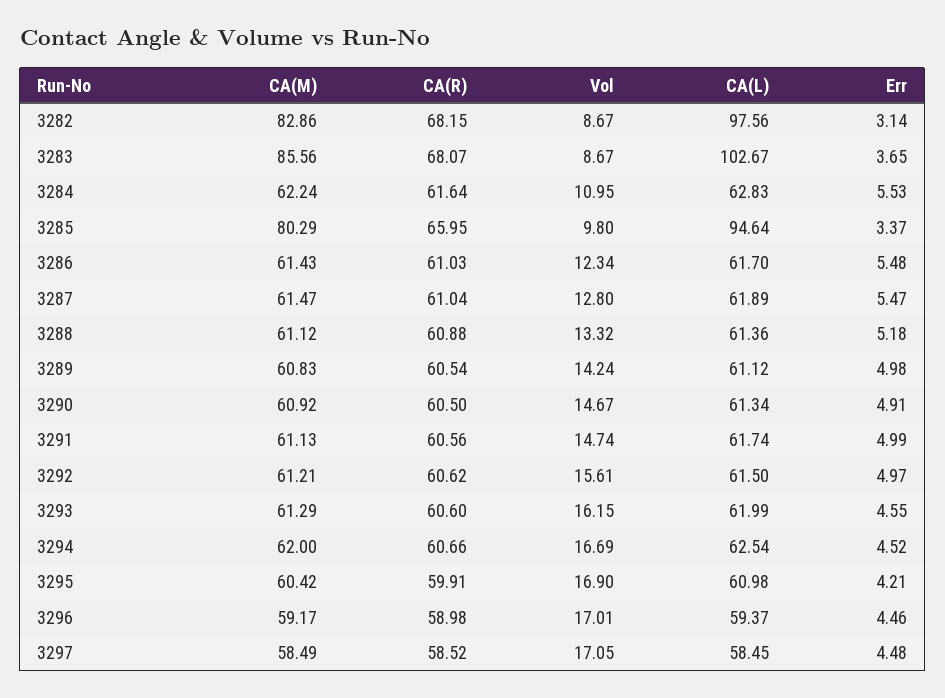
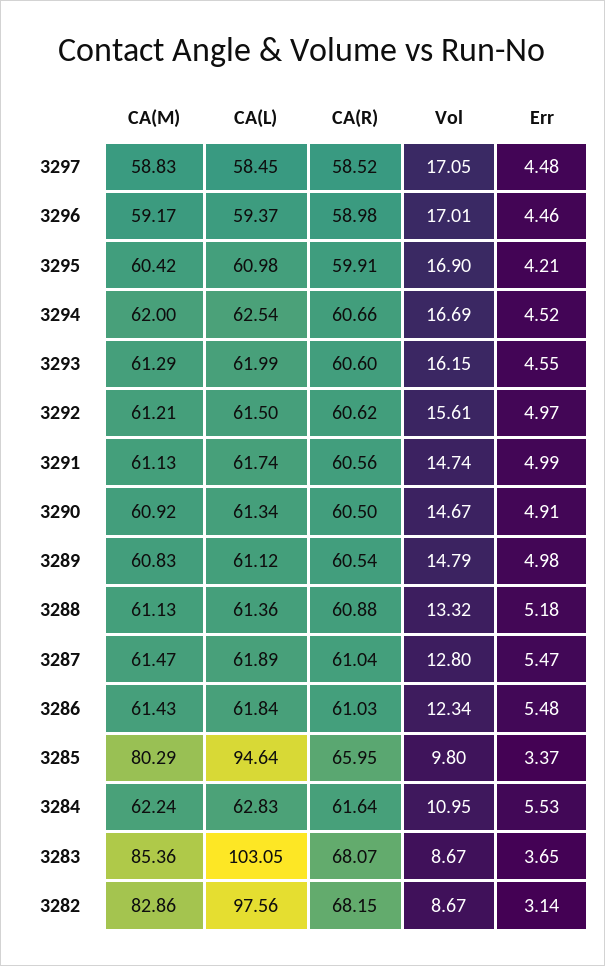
  {
    "CA(M)": {
      "3282": 82.86,
-     "3283": 85.56,
+     "3283": 85.36,
      "3284": 62.24,
      "3285": 80.29,
      "3286": 61.43,
      "3287": 61.47,
-     "3288": 61.12,
+     "3288": 61.13,
      "3289": 60.83,
      "3290": 60.92,
      "3291": 61.13,
      "3292": 61.21,
      "3293": 61.29,
      "3294": 62,
      "3295": 60.42,
      "3296": 59.17,
-     "3297": 58.49
+     "3297": 58.83
    },
    "CA(R)": {
      "3282": 68.15,
      "3283": 68.07,
      "3284": 61.64,
      "3285": 65.95,
      "3286": 61.03,
      "3287": 61.04,
      "3288": 60.88,
      "3289": 60.54,
      "3290": 60.5,
      "3291": 60.56,
      "3292": 60.62,
      "3293": 60.6,
      "3294": 60.66,
      "3295": 59.91,
      "3296": 58.98,
      "3297": 58.52
    },
    "Vol": {
      "3282": 8.67,
      "3283": 8.67,
      "3284": 10.95,
      "3285": 9.8,
      "3286": 12.34,
      "3287": 12.8,
      "3288": 13.32,
-     "3289": 14.24,
+     "3289": 14.79,
      "3290": 14.67,
      "3291": 14.74,
      "3292": 15.61,
      "3293": 16.15,
      "3294": 16.69,
      "3295": 16.9,
      "3296": 17.01,
      "3297": 17.05
    },
    "CA(L)": {
      "3282": 97.56,
-     "3283": 102.67,
+     "3283": 103.05,
      "3284": 62.83,
      "3285": 94.64,
-     "3286": 61.7,
+     "3286": 61.84,
      "3287": 61.89,
      "3288": 61.36,
      "3289": 61.12,
      "3290": 61.34,
      "3291": 61.74,
      "3292": 61.5,
      "3293": 61.99,
      "3294": 62.54,
      "3295": 60.98,
      "3296": 59.37,
      "3297": 58.45
    },
    "Err": {
      "3282": 3.14,
      "3283": 3.65,
      "3284": 5.53,
      "3285": 3.37,
      "3286": 5.48,
      "3287": 5.47,
      "3288": 5.18,
      "3289": 4.98,
      "3290": 4.91,
      "3291": 4.99,
      "3292": 4.97,
      "3293": 4.55,
      "3294": 4.52,
      "3295": 4.21,
      "3296": 4.46,
      "3297": 4.48
    }
  }

